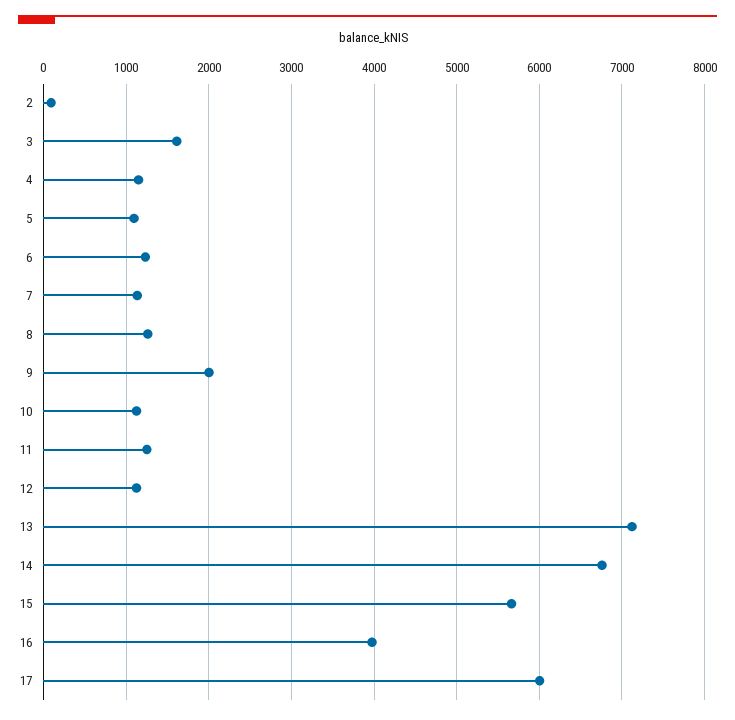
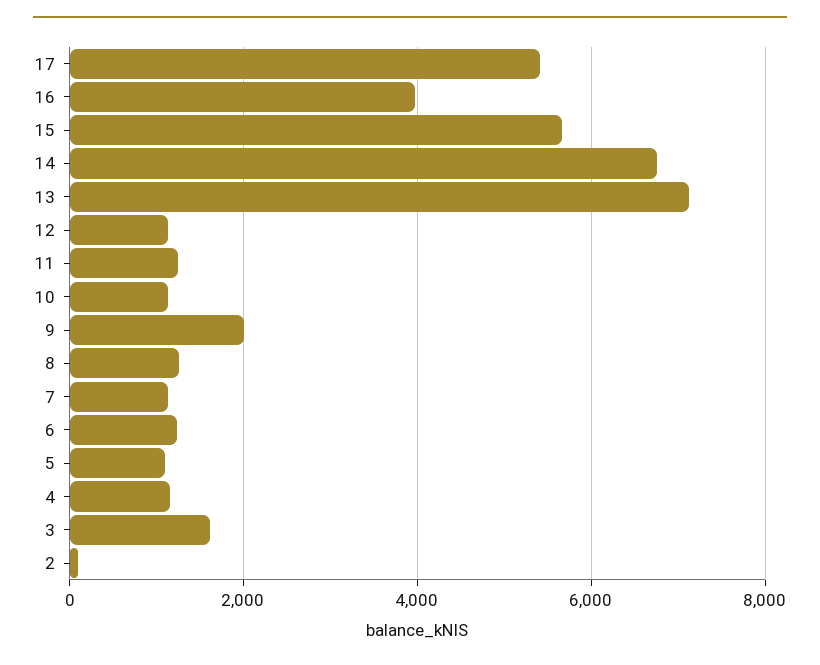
  {
    "2": 100,
    "3": 1600,
    "4": 1100,
    "5": 1100,
    "6": 1200,
    "7": 1100,
    "8": 1300,
    "9": 2000,
    "10": 1100,
    "11": 1300,
    "12": 1100,
    "13": 7100,
    "14": 6800,
    "15": 5700,
    "16": 4000,
-   "17": 6000
+   "17": 5400
  }

